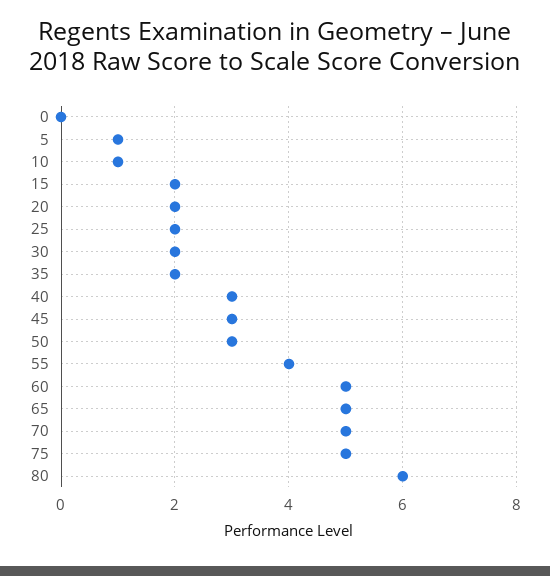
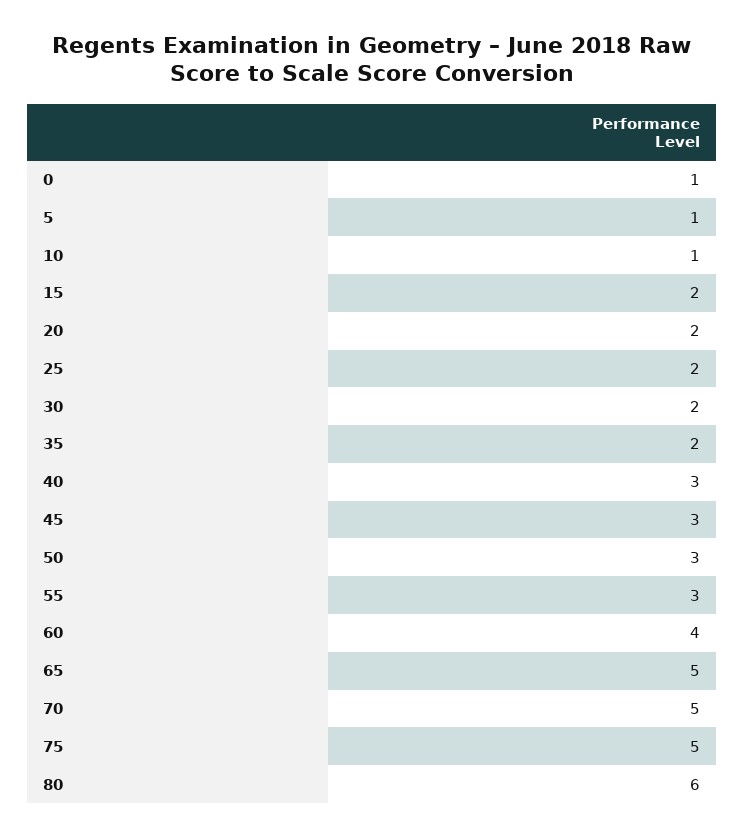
  {
-   "0": 0,
+   "0": 1,
    "5": 1,
    "10": 1,
    "15": 2,
    "20": 2,
    "25": 2,
    "30": 2,
    "35": 2,
    "40": 3,
    "45": 3,
    "50": 3,
-   "55": 4,
+   "55": 3,
-   "60": 5,
+   "60": 4,
    "65": 5,
    "70": 5,
    "75": 5,
    "80": 6
  }

